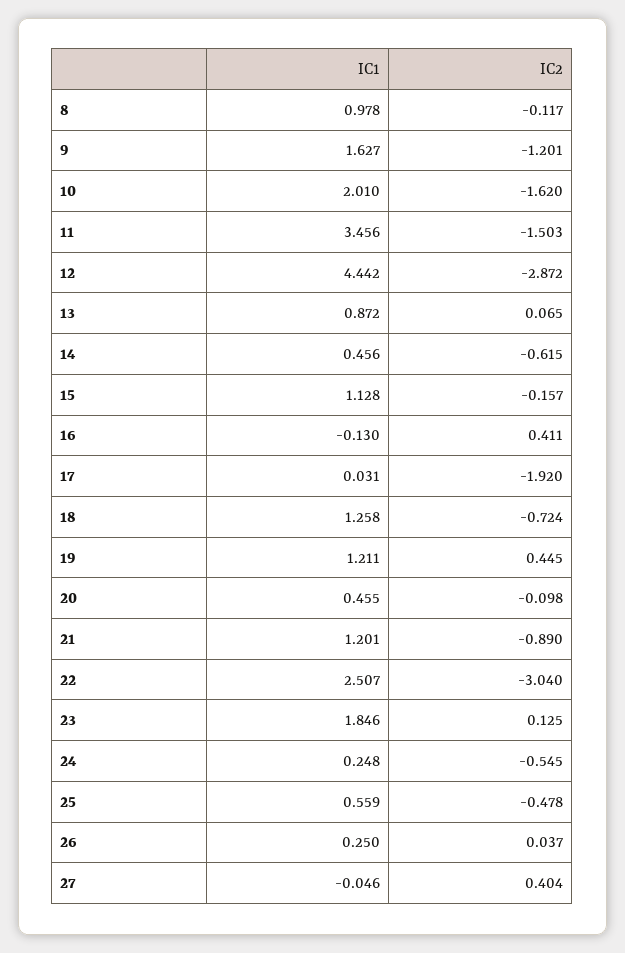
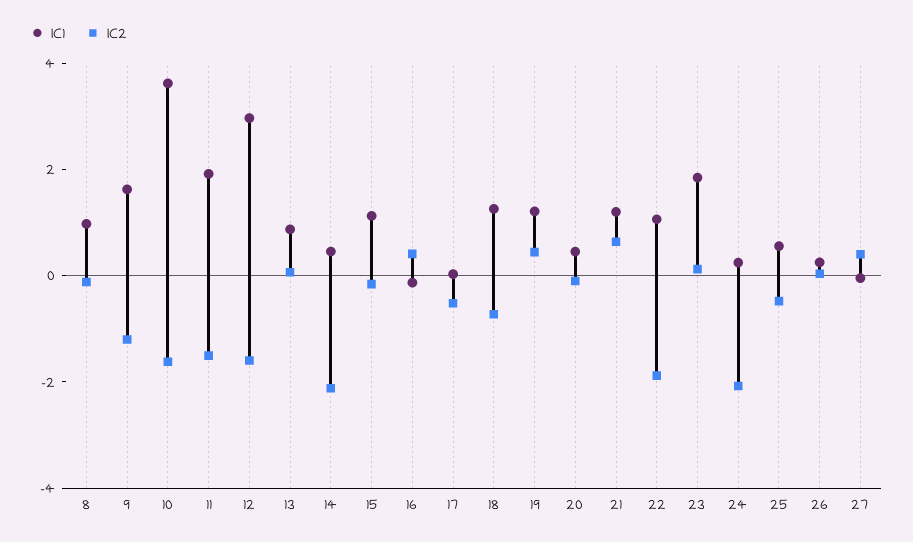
  {
    "IC1": {
      "8": 0.978,
      "9": 1.627,
-     "10": 2.01,
+     "10": 3.5,
-     "11": 3.456,
+     "11": 2,
-     "12": 4.442,
+     "12": 3,
      "13": 0.872,
      "14": 0.456,
      "15": 1.128,
      "16": -0.13,
      "17": 0.031,
      "18": 1.258,
      "19": 1.211,
      "20": 0.455,
      "21": 1.201,
-     "22": 2.507,
+     "22": 1,
      "23": 1.846,
      "24": 0.248,
      "25": 0.559,
      "26": 0.25,
      "27": -0.046
    },
    "IC2": {
      "8": -0.117,
      "9": -1.201,
      "10": -1.62,
      "11": -1.503,
-     "12": -2.872,
+     "12": -1.5,
      "13": 0.065,
-     "14": -0.615,
+     "14": -2,
      "15": -0.157,
      "16": 0.411,
-     "17": -1.92,
+     "17": -0.5,
      "18": -0.724,
      "19": 0.445,
      "20": -0.098,
-     "21": -0.89,
+     "21": 0.5,
-     "22": -3.04,
+     "22": -2,
      "23": 0.125,
-     "24": -0.545,
+     "24": -2,
      "25": -0.478,
      "26": 0.037,
      "27": 0.404
    }
  }

